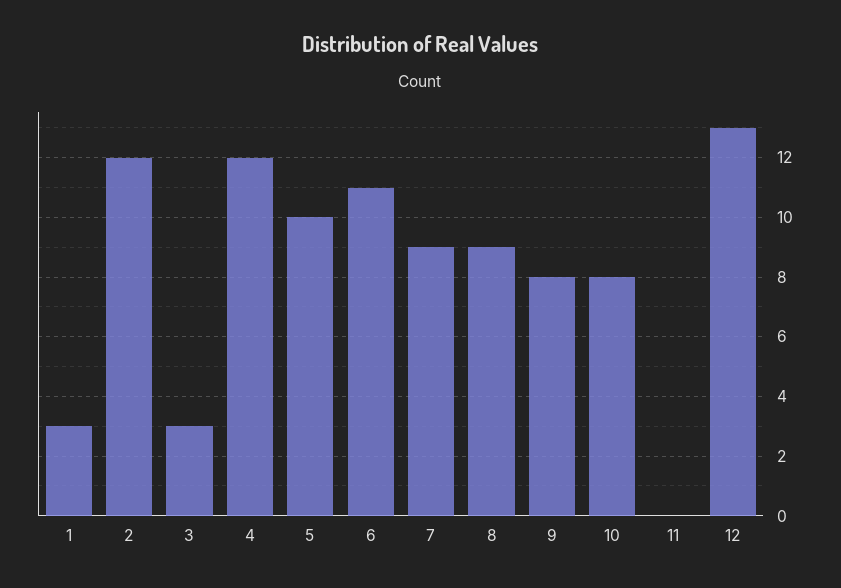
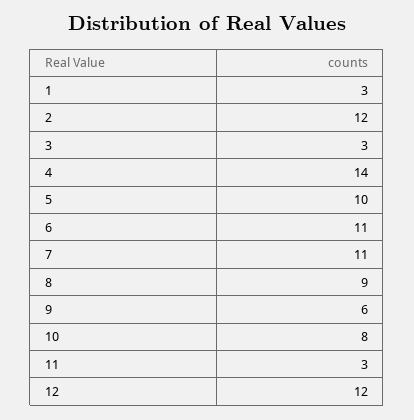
  {
    "1": 3,
    "2": 12,
    "3": 3,
-   "4": 12,
+   "4": 14,
    "5": 10,
    "6": 11,
-   "7": 9,
+   "7": 11,
    "8": 9,
-   "9": 8,
+   "9": 6,
    "10": 8,
-   "11": 0,
+   "11": 3,
-   "12": 13
+   "12": 12
  }

